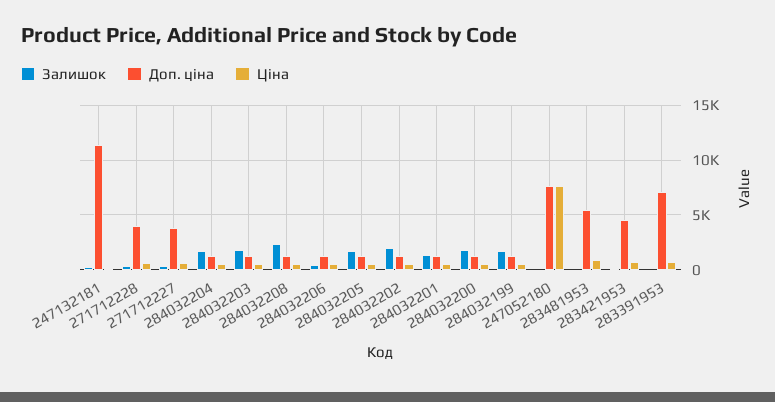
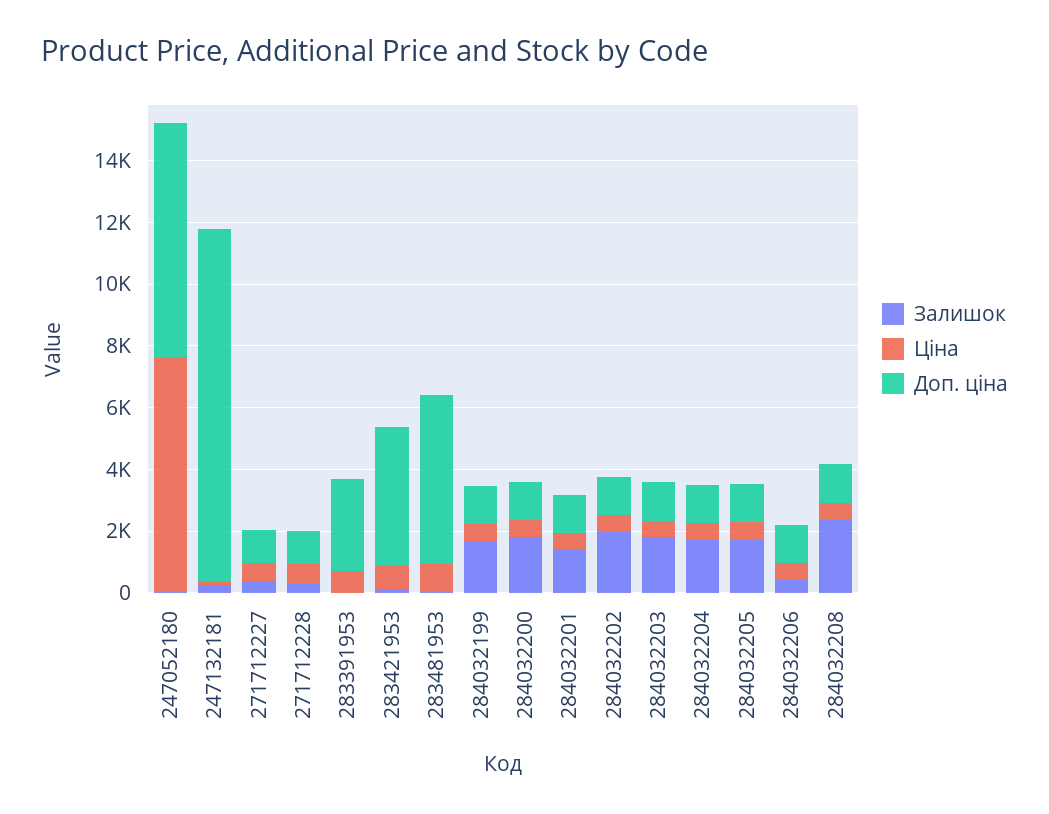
  {
    "Залишок": {
      "247132181": 500,
      "271712228": 500,
      "271712227": 500,
      "284032204": 1500,
      "284032203": 2000,
      "284032208": 2500,
      "284032206": 500,
      "284032205": 2000,
      "284032202": 2000,
      "284032201": 1500,
      "284032200": 2000,
      "284032199": 1500,
      "247052180": 0,
      "283481953": 0,
      "283421953": 0,
      "283391953": 0
    },
    "Доп. ціна": {
      "247132181": 11500,
-     "271712228": 4000,
+     "271712228": 1000,
-     "271712227": 4000,
+     "271712227": 1000,
      "284032204": 1000,
      "284032203": 1000,
      "284032208": 1000,
      "284032206": 1000,
      "284032205": 1000,
      "284032202": 1000,
      "284032201": 1000,
      "284032200": 1000,
      "284032199": 1000,
      "247052180": 7500,
      "283481953": 5500,
      "283421953": 4500,
-     "283391953": 7000
+     "283391953": 3000
    },
    "Ціна": {
      "247132181": 0,
      "271712228": 500,
      "271712227": 500,
      "284032204": 500,
      "284032203": 500,
      "284032208": 500,
      "284032206": 500,
      "284032205": 500,
      "284032202": 500,
      "284032201": 500,
      "284032200": 500,
      "284032199": 500,
      "247052180": 7500,
      "283481953": 1000,
      "283421953": 1000,
      "283391953": 500
    }
  }

